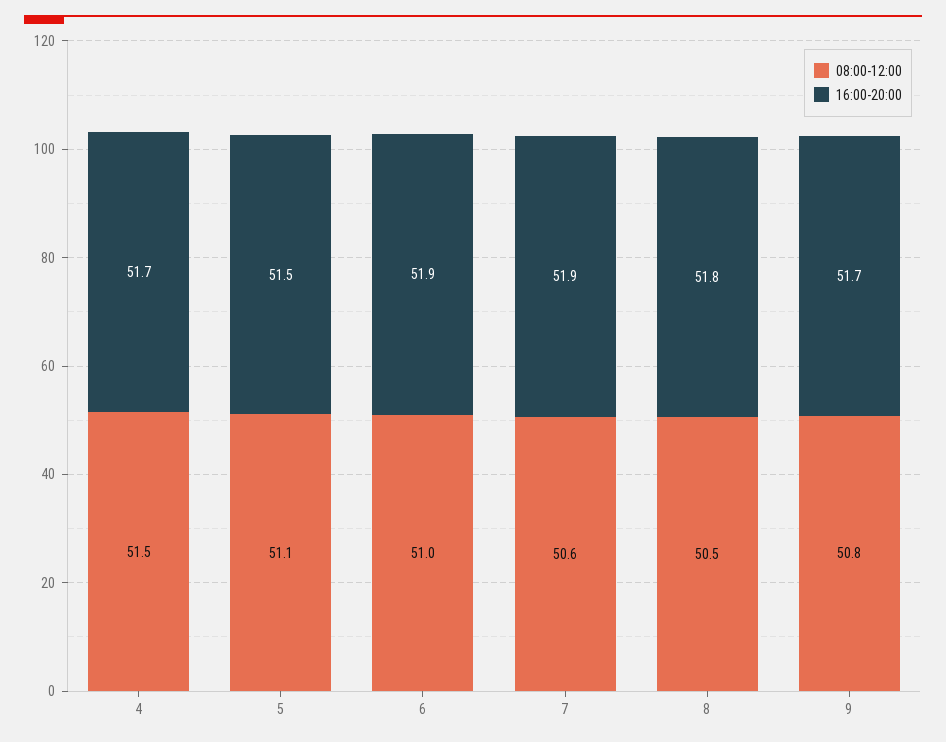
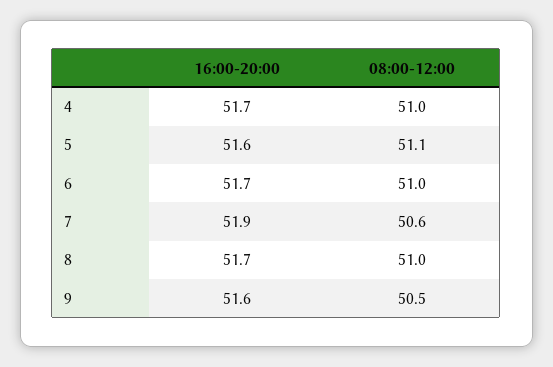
  {
    "08:00-12:00": {
-     "4": 51.5,
+     "4": 51,
      "5": 51.1,
      "6": 51,
      "7": 50.6,
-     "8": 50.5,
+     "8": 51,
-     "9": 50.8
+     "9": 50.5
    },
    "16:00-20:00": {
      "4": 51.7,
-     "5": 51.5,
+     "5": 51.6,
-     "6": 51.9,
+     "6": 51.7,
      "7": 51.9,
-     "8": 51.8,
+     "8": 51.7,
-     "9": 51.7
+     "9": 51.6
    }
  }

